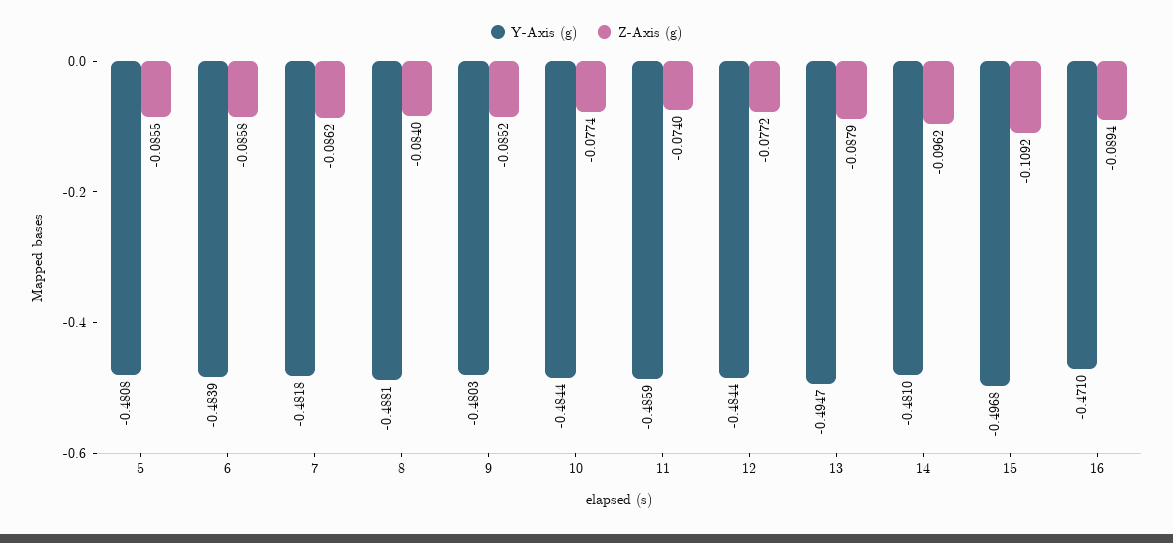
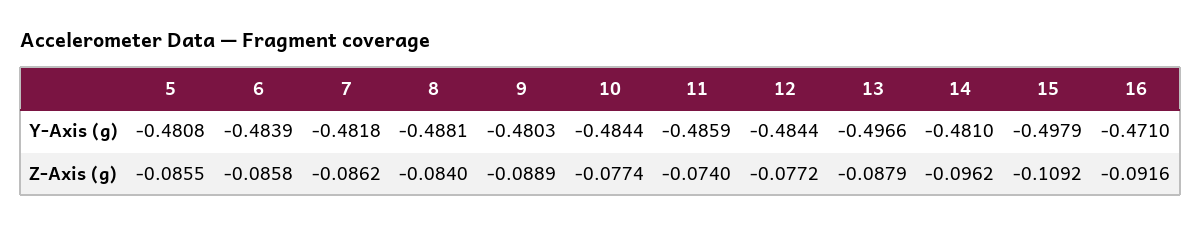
  {
    "Y-Axis (g)": {
      "5": -0.4808,
      "6": -0.4839,
      "7": -0.4818,
      "8": -0.4881,
      "9": -0.4803,
      "10": -0.4844,
      "11": -0.4859,
      "12": -0.4844,
-     "13": -0.4947,
+     "13": -0.4966,
      "14": -0.481,
-     "15": -0.4968,
+     "15": -0.4979,
      "16": -0.471
    },
    "Z-Axis (g)": {
      "5": -0.0855,
      "6": -0.0858,
      "7": -0.0862,
      "8": -0.084,
-     "9": -0.0852,
+     "9": -0.0889,
      "10": -0.0774,
      "11": -0.074,
      "12": -0.0772,
      "13": -0.0879,
      "14": -0.0962,
      "15": -0.1092,
-     "16": -0.0894
+     "16": -0.0916
    }
  }

